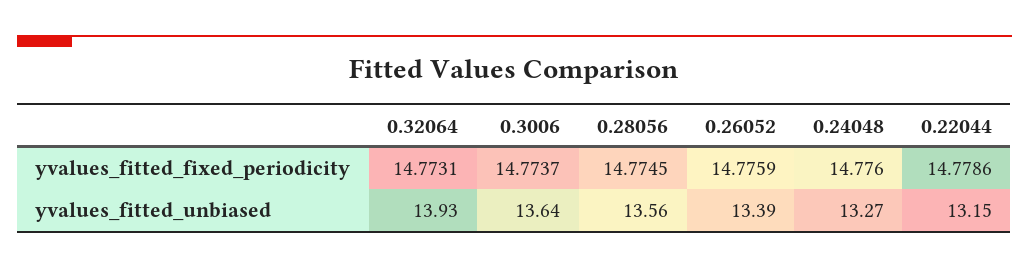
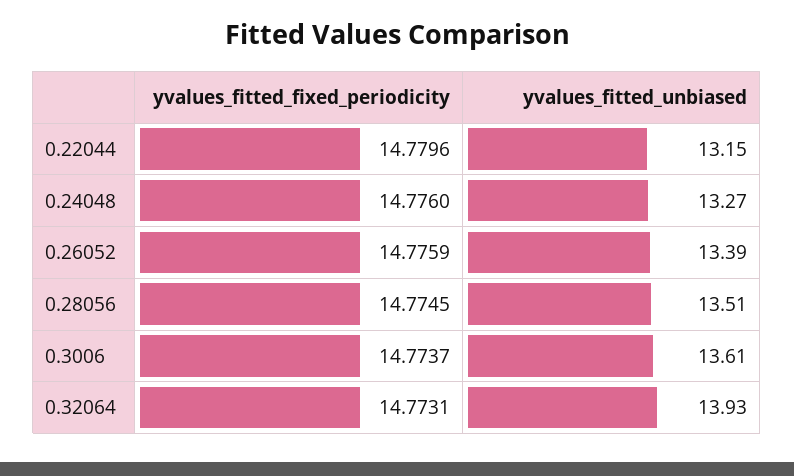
  {
    "0.32064": {
      "yvalues_fitted_fixed_periodicity": 14.7731,
      "yvalues_fitted_unbiased": 13.93
    },
    "0.3006": {
      "yvalues_fitted_fixed_periodicity": 14.7737,
-     "yvalues_fitted_unbiased": 13.64
+     "yvalues_fitted_unbiased": 13.61
    },
    "0.28056": {
      "yvalues_fitted_fixed_periodicity": 14.7745,
-     "yvalues_fitted_unbiased": 13.56
+     "yvalues_fitted_unbiased": 13.51
    },
    "0.26052": {
      "yvalues_fitted_fixed_periodicity": 14.7759,
      "yvalues_fitted_unbiased": 13.39
    },
    "0.24048": {
      "yvalues_fitted_fixed_periodicity": 14.776,
      "yvalues_fitted_unbiased": 13.27
    },
    "0.22044": {
-     "yvalues_fitted_fixed_periodicity": 14.7786,
+     "yvalues_fitted_fixed_periodicity": 14.7796,
      "yvalues_fitted_unbiased": 13.15
    }
  }

